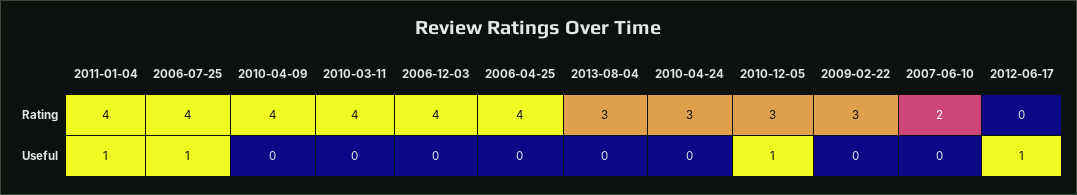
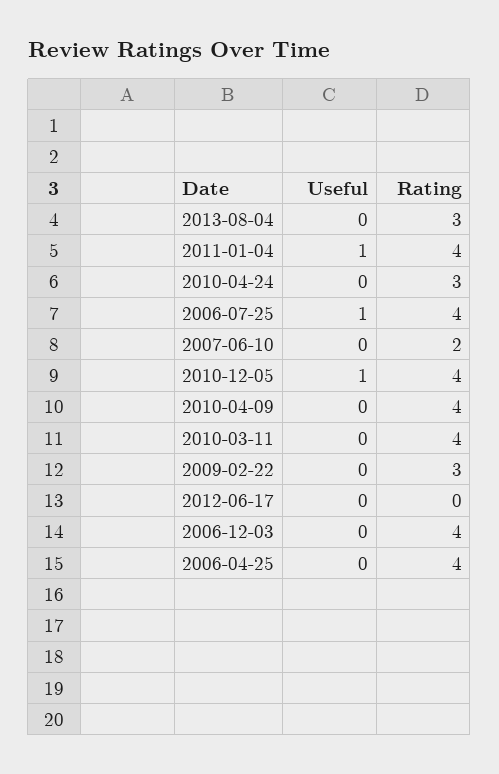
  {
    "2011-01-04": {
      "Rating": 4,
      "Useful": 1
    },
    "2006-07-25": {
      "Rating": 4,
      "Useful": 1
    },
    "2010-04-09": {
      "Rating": 4,
      "Useful": 0
    },
    "2010-03-11": {
      "Rating": 4,
      "Useful": 0
    },
    "2006-12-03": {
      "Rating": 4,
      "Useful": 0
    },
    "2006-04-25": {
      "Rating": 4,
      "Useful": 0
    },
    "2013-08-04": {
      "Rating": 3,
      "Useful": 0
    },
    "2010-04-24": {
      "Rating": 3,
      "Useful": 0
    },
    "2010-12-05": {
-     "Rating": 3,
+     "Rating": 4,
      "Useful": 1
    },
    "2009-02-22": {
      "Rating": 3,
      "Useful": 0
    },
    "2007-06-10": {
      "Rating": 2,
      "Useful": 0
    },
    "2012-06-17": {
      "Rating": 0,
-     "Useful": 1
+     "Useful": 0
    }
  }

